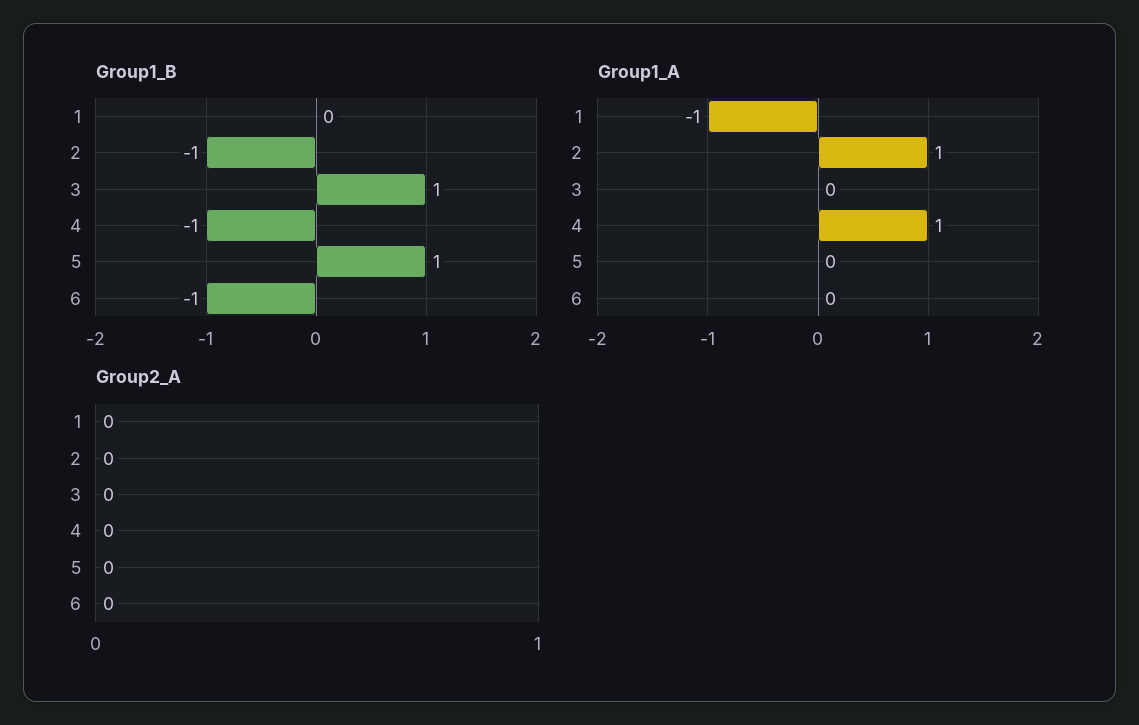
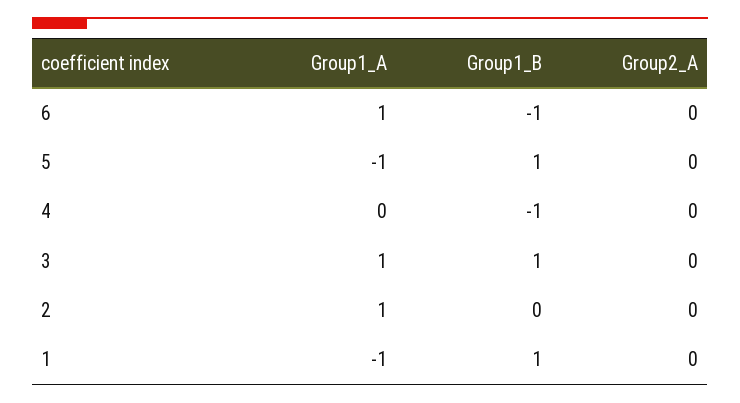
  {
    "Group1_B": {
-     "1": 0,
+     "1": 1,
-     "2": -1,
+     "2": 0,
      "3": 1,
      "4": -1,
      "5": 1,
      "6": -1
    },
    "Group1_A": {
      "1": -1,
      "2": 1,
-     "3": 0,
+     "3": 1,
-     "4": 1,
+     "4": 0,
-     "5": 0,
+     "5": -1,
-     "6": 0
+     "6": 1
    },
    "Group2_A": {
      "1": 0,
      "2": 0,
      "3": 0,
      "4": 0,
      "5": 0,
      "6": 0
    }
  }

